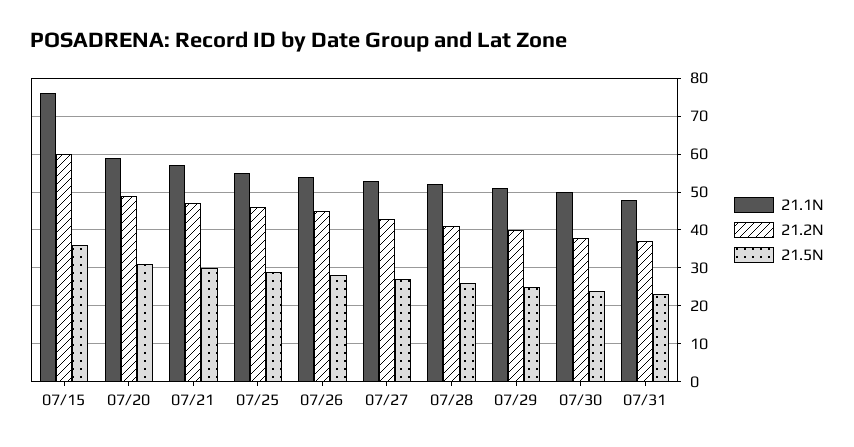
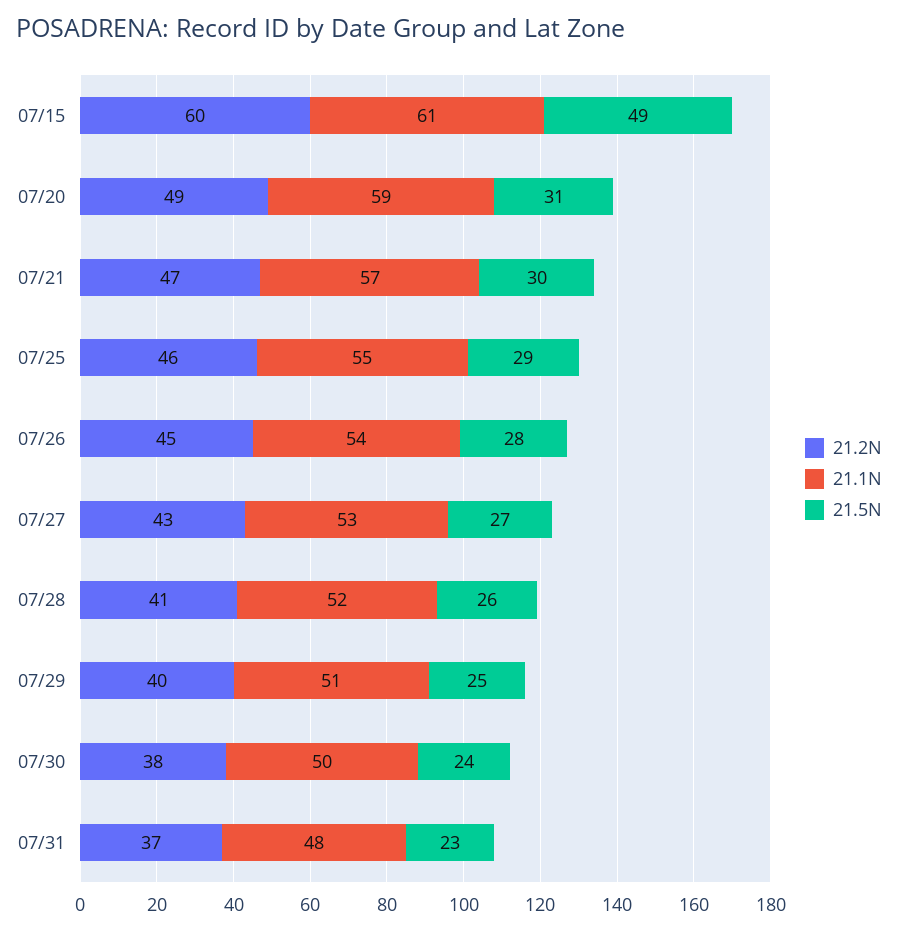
  {
    "21.1N": {
-     "07/15": 75,
+     "07/15": 61,
      "07/20": 59,
      "07/21": 57,
      "07/25": 55,
      "07/26": 54,
      "07/27": 53,
      "07/28": 52,
      "07/29": 51,
      "07/30": 50,
      "07/31": 48
    },
    "21.2N": {
      "07/15": 60,
      "07/20": 49,
      "07/21": 47,
      "07/25": 46,
      "07/26": 45,
      "07/27": 43,
      "07/28": 41,
      "07/29": 40,
      "07/30": 38,
      "07/31": 37
    },
    "21.5N": {
-     "07/15": 35,
+     "07/15": 49,
      "07/20": 31,
      "07/21": 30,
      "07/25": 29,
      "07/26": 28,
      "07/27": 27,
      "07/28": 26,
      "07/29": 25,
      "07/30": 24,
      "07/31": 23
    }
  }

